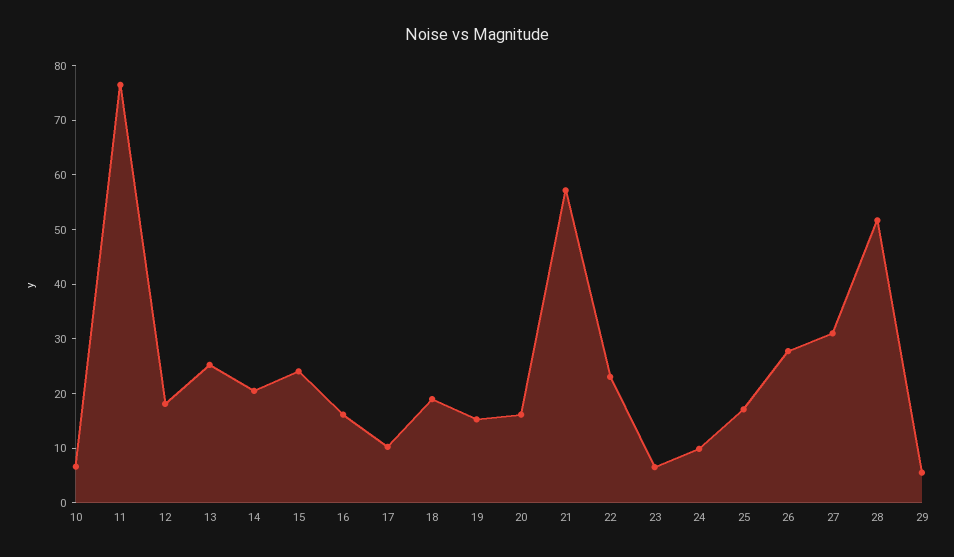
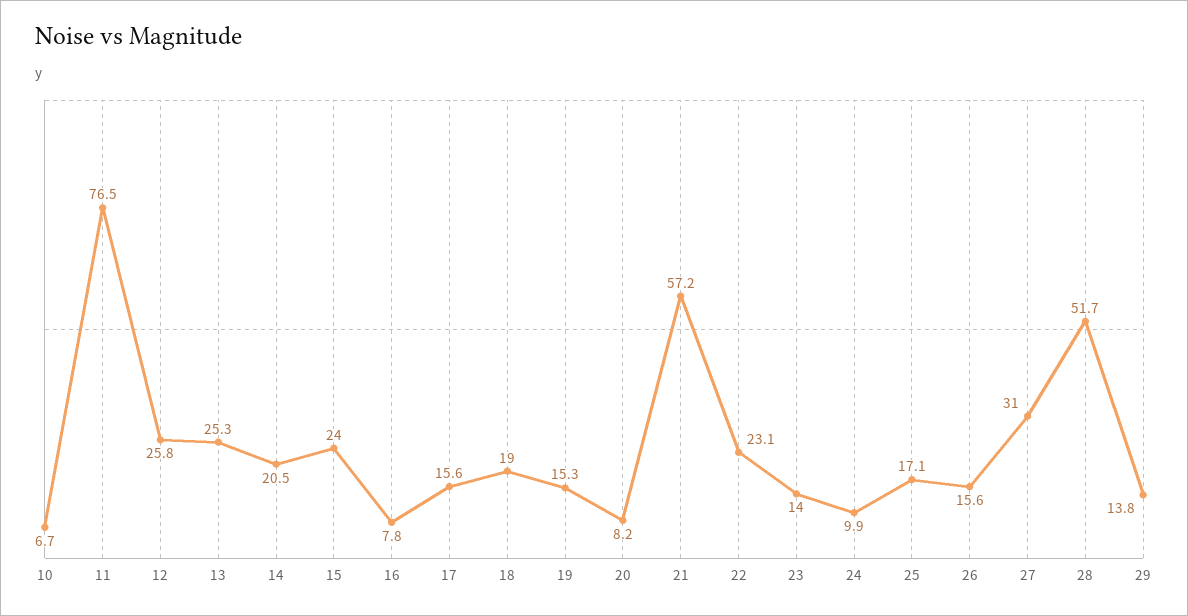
  {
    "10": 6.7,
    "11": 76.5,
-   "12": 18,
+   "12": 25.8,
    "13": 25.3,
    "14": 20.5,
    "15": 24,
-   "16": 16,
+   "16": 7.8,
-   "17": 10,
+   "17": 15.6,
    "18": 19,
    "19": 15.3,
-   "20": 16,
+   "20": 8.2,
    "21": 57.2,
    "22": 23.1,
-   "23": 6,
+   "23": 14,
    "24": 9.9,
    "25": 17.1,
-   "26": 28,
+   "26": 15.6,
    "27": 31,
    "28": 51.7,
-   "29": 6
+   "29": 13.8
  }

